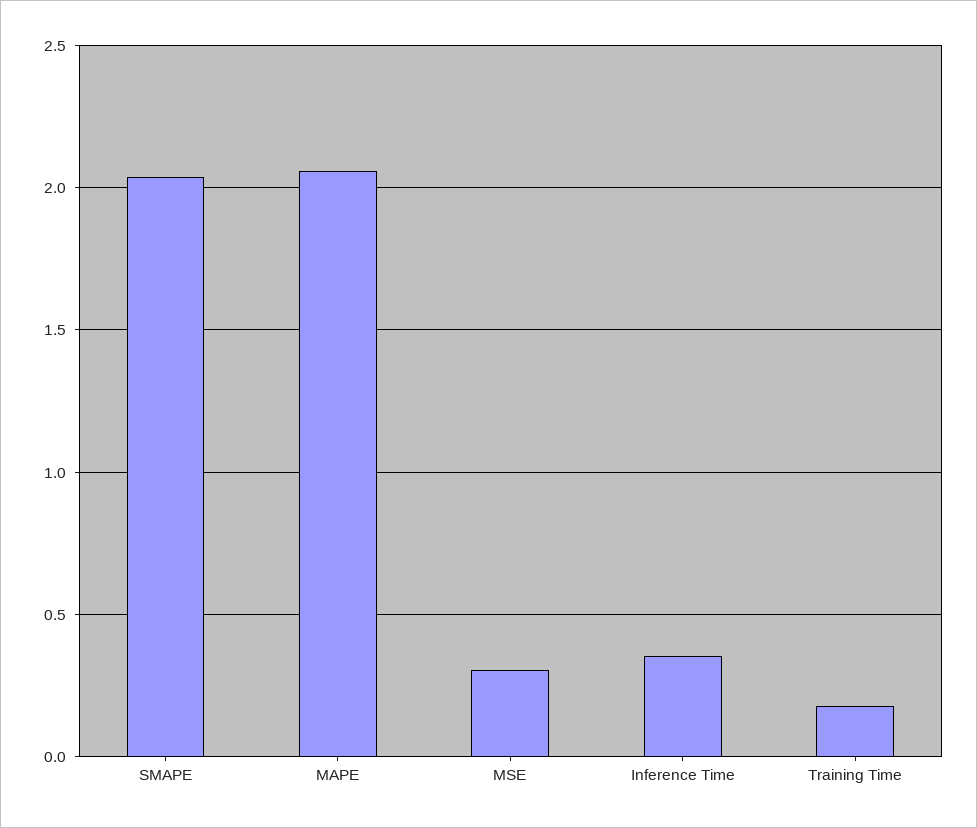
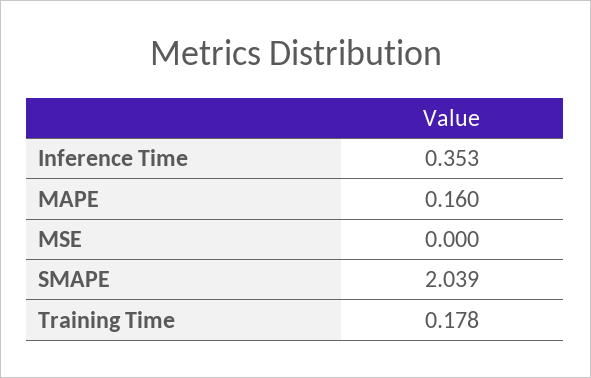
  {
    "SMAPE": 2.039,
-   "MAPE": 2.05,
+   "MAPE": 0.16,
-   "MSE": 0.3,
+   "MSE": 0,
    "Inference Time": 0.353,
    "Training Time": 0.178
  }

